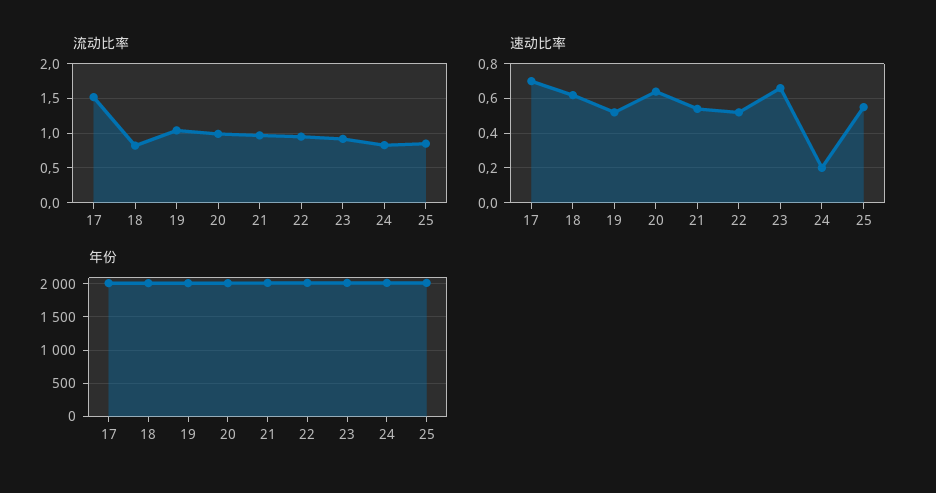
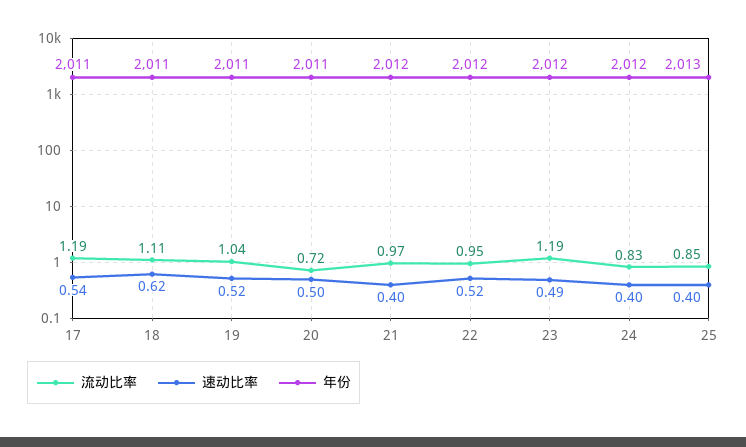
  {
    "流动比率": {
-     "17": 1.5,
+     "17": 1.19,
-     "18": 0.8,
+     "18": 1.11,
      "19": 1.04,
-     "20": 1,
+     "20": 0.72,
      "21": 0.97,
      "22": 0.95,
-     "23": 0.9,
+     "23": 1.19,
      "24": 0.83,
      "25": 0.85
    },
    "速动比率": {
-     "17": 0.7,
+     "17": 0.54,
      "18": 0.62,
      "19": 0.52,
-     "20": 0.65,
+     "20": 0.5,
-     "21": 0.55,
+     "21": 0.4,
      "22": 0.52,
-     "23": 0.65,
+     "23": 0.49,
-     "24": 0.2,
+     "24": 0.4,
-     "25": 0.55
+     "25": 0.4
    },
    "年份": {
      "17": 2011,
      "18": 2011,
      "19": 2011,
      "20": 2011,
      "21": 2012,
      "22": 2012,
      "23": 2012,
      "24": 2012,
      "25": 2013
    }
  }

